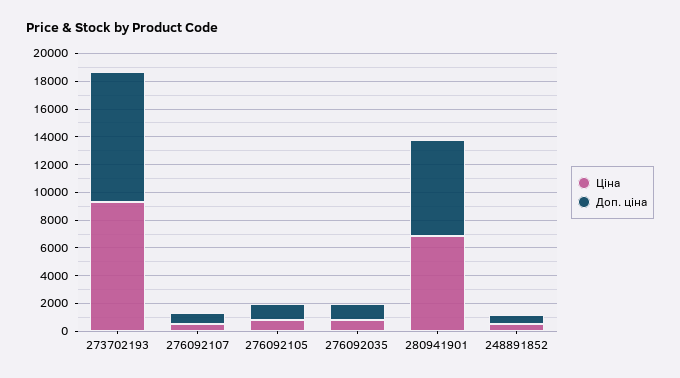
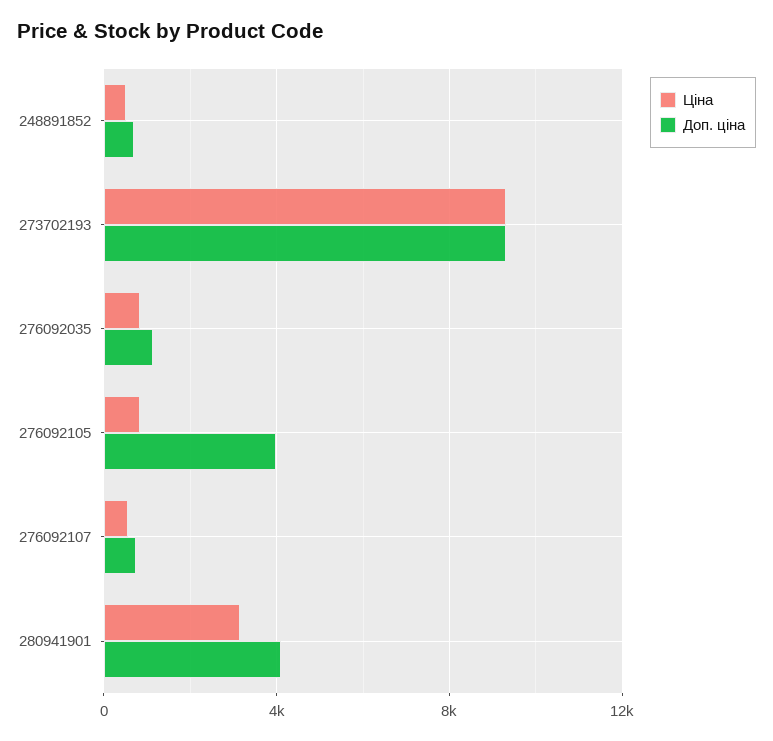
  {
    "Ціна": {
      "273702193": 9500,
      "276092107": 500,
      "276092105": 1000,
      "276092035": 1000,
-     "280941901": 7000,
+     "280941901": 3000,
      "248891852": 500
    },
    "Доп. ціна": {
      "273702193": 9500,
      "276092107": 500,
-     "276092105": 1000,
+     "276092105": 4000,
      "276092035": 1000,
-     "280941901": 7000,
+     "280941901": 4000,
      "248891852": 500
    }
  }

